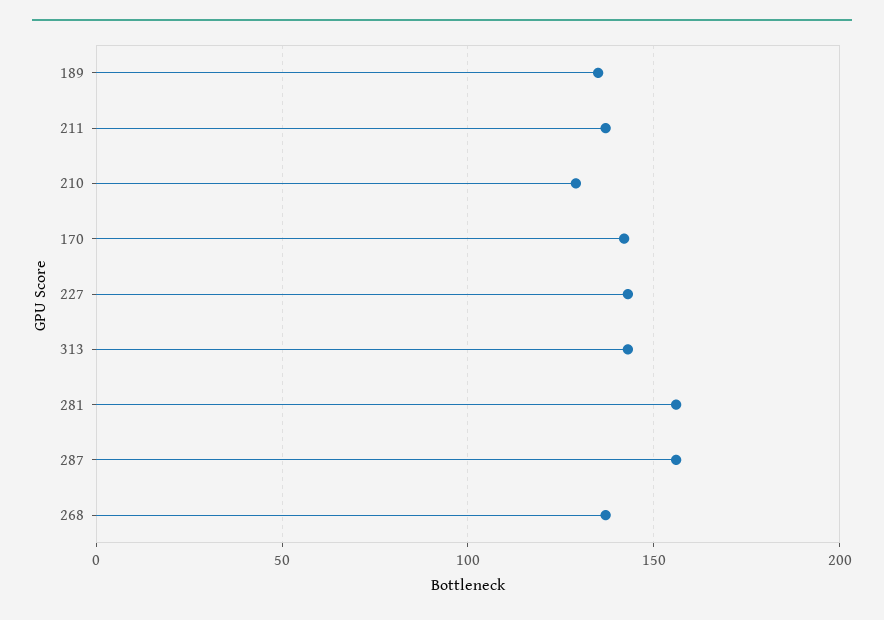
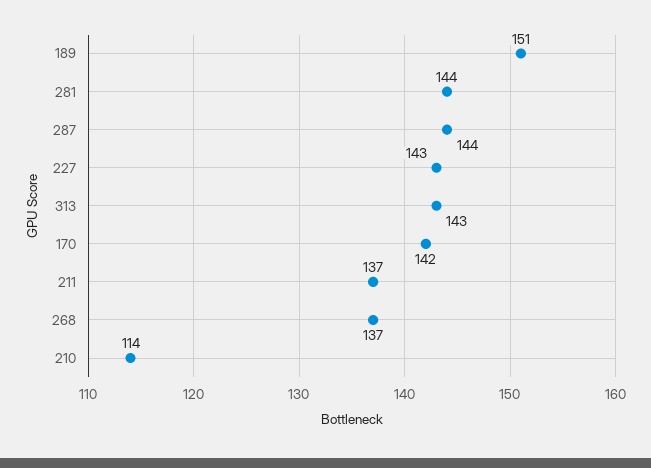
  {
-   "189": 135,
+   "189": 151,
    "211": 137,
-   "210": 130,
+   "210": 114,
    "170": 142,
    "227": 143,
    "313": 143,
-   "281": 155,
+   "281": 144,
-   "287": 155,
+   "287": 144,
    "268": 137
  }

